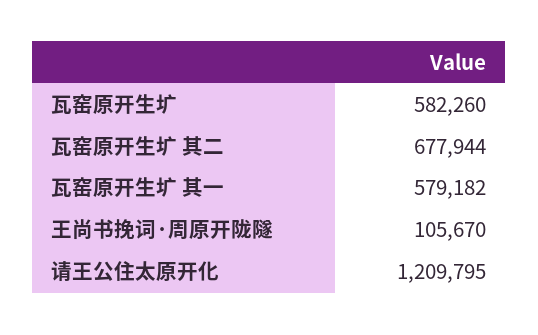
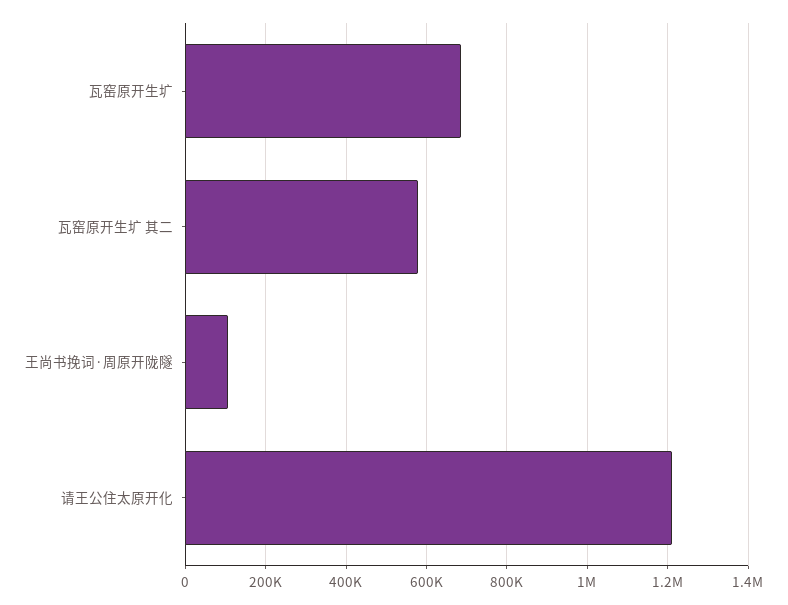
  {
-   "瓦窑原开生圹": 582260,
+   "瓦窑原开生圹": 680000,
-   "瓦窑原开生圹 其二": 677944,
+   "瓦窑原开生圹 其二": 580000,
-   "瓦窑原开生圹 其一": 579182,
    "王尚书挽词·周原开陇隧": 105670,
    "请王公住太原开化": 1209795
  }

